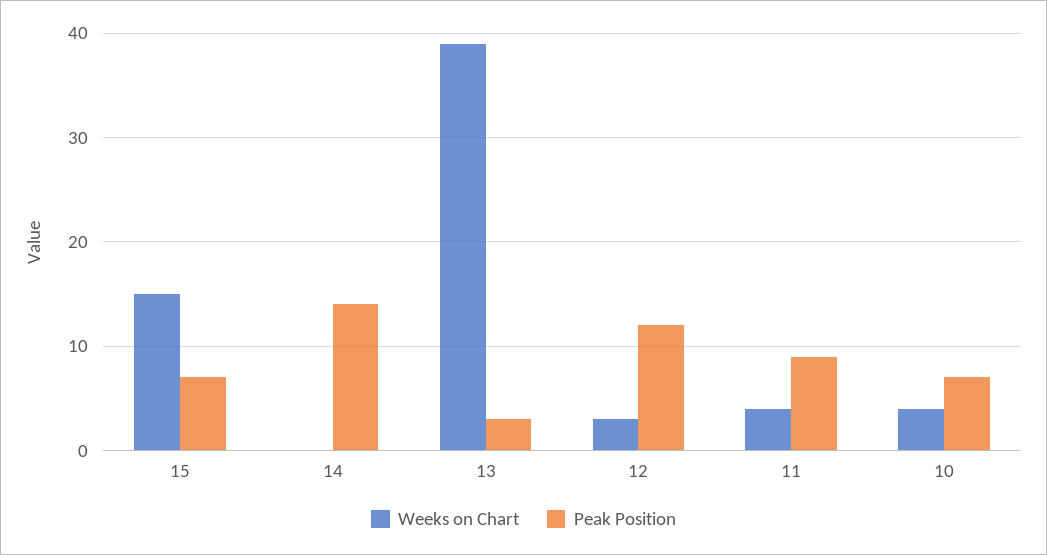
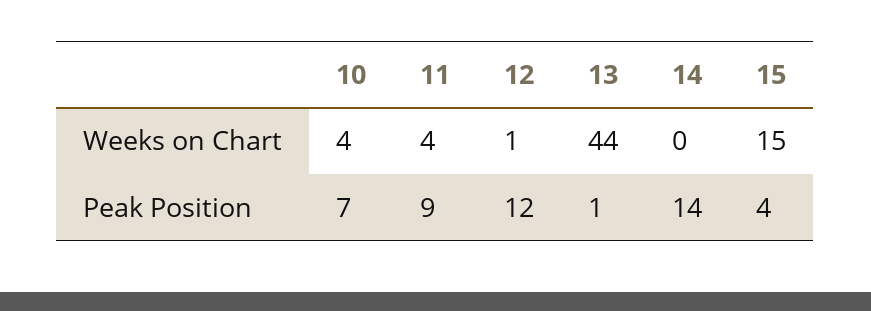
  {
    "Weeks on Chart": {
      "15": 15,
      "14": 0,
-     "13": 39,
+     "13": 44,
-     "12": 3,
+     "12": 1,
      "11": 4,
      "10": 4
    },
    "Peak Position": {
-     "15": 7,
+     "15": 4,
      "14": 14,
-     "13": 3,
+     "13": 1,
      "12": 12,
      "11": 9,
      "10": 7
    }
  }

